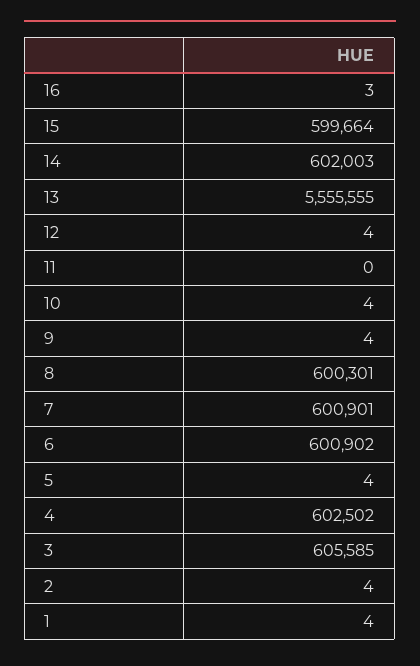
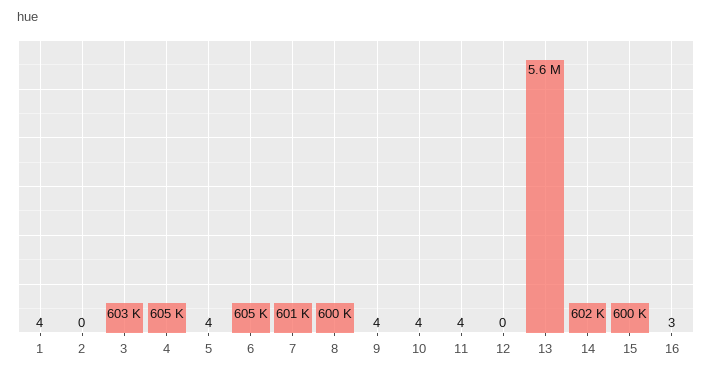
  {
    "16": 3,
    "15": 599664,
    "14": 602003,
    "13": 5555555,
-   "12": 4,
+   "12": 0,
-   "11": 0,
+   "11": 4,
    "10": 4,
    "9": 4,
    "8": 600301,
    "7": 600901,
-   "6": 600902,
+   "6": 605000,
    "5": 4,
-   "4": 602502,
+   "4": 605000,
-   "3": 605585,
+   "3": 603000,
-   "2": 4,
+   "2": 0,
    "1": 4
  }

